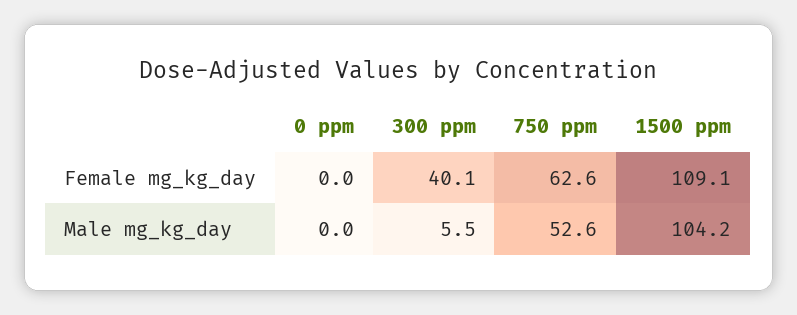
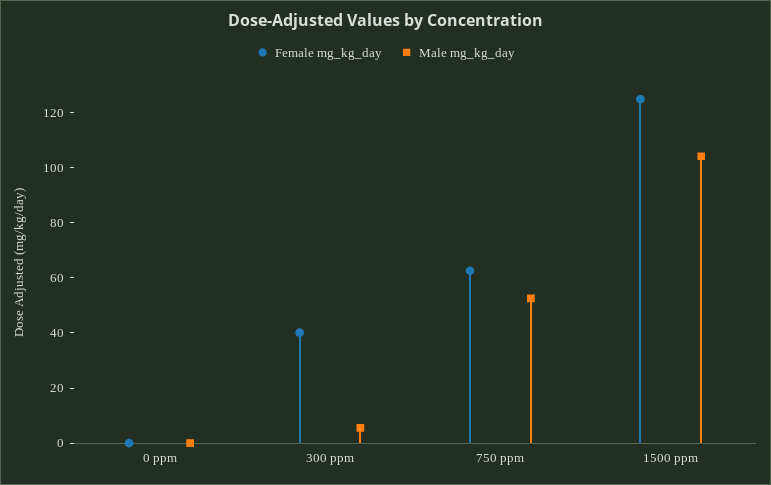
  {
    "Female mg_kg_day": {
      "0 ppm": 0,
      "300 ppm": 40.1,
      "750 ppm": 62.6,
-     "1500 ppm": 109.1
+     "1500 ppm": 125
    },
    "Male mg_kg_day": {
      "0 ppm": 0,
      "300 ppm": 5.5,
      "750 ppm": 52.6,
      "1500 ppm": 104.2
    }
  }

